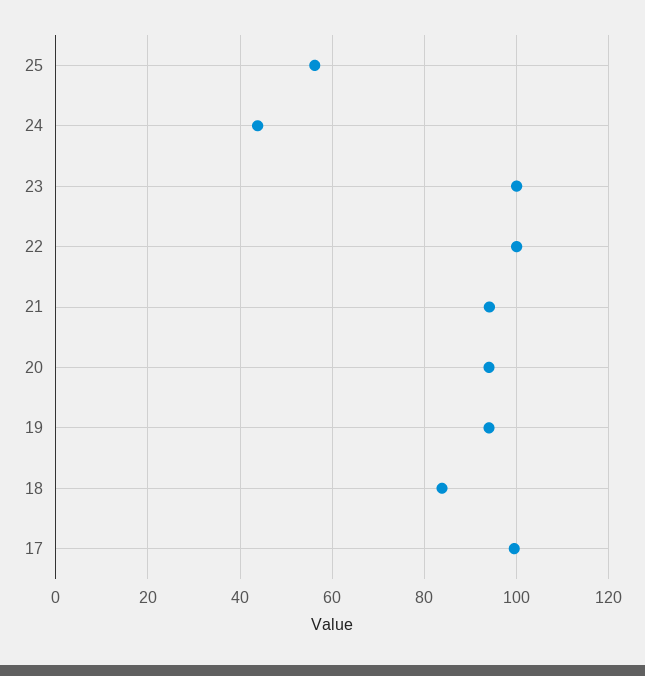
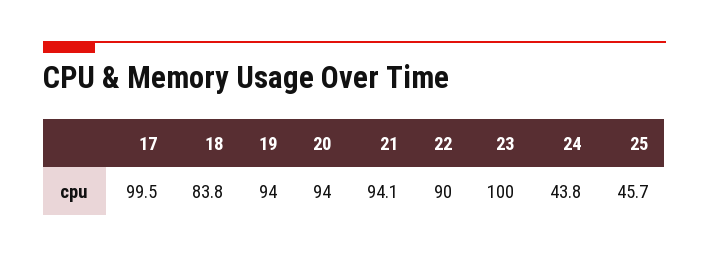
  {
-   "25": 56,
+   "25": 45.7,
    "24": 43.8,
    "23": 100,
-   "22": 100,
+   "22": 90,
    "21": 94.1,
    "20": 94,
    "19": 94,
    "18": 83.8,
    "17": 99.5
  }

